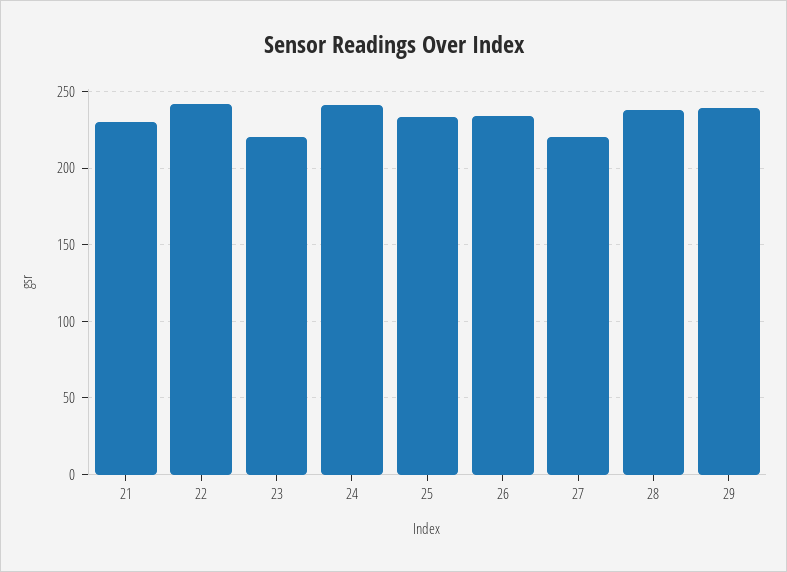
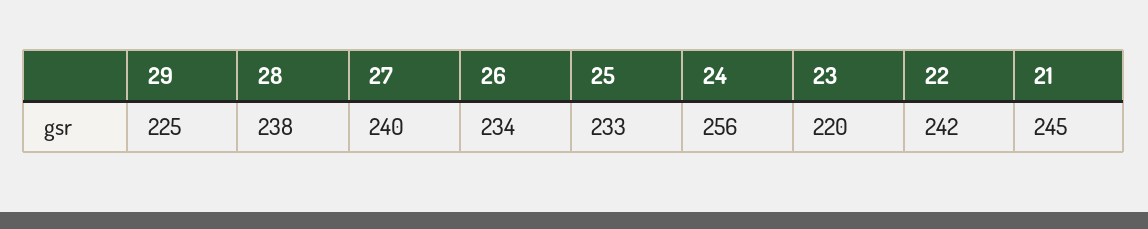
  {
-   "21": 230,
+   "21": 245,
    "22": 242,
    "23": 220,
-   "24": 240,
+   "24": 256,
    "25": 233,
    "26": 234,
-   "27": 220,
+   "27": 240,
    "28": 238,
-   "29": 240
+   "29": 225
  }

